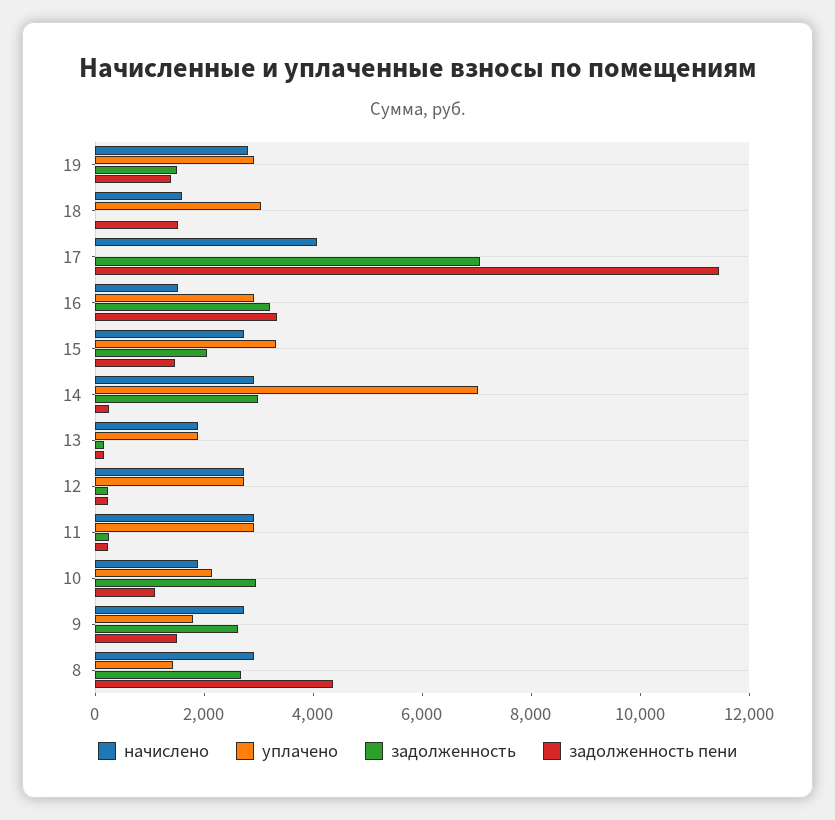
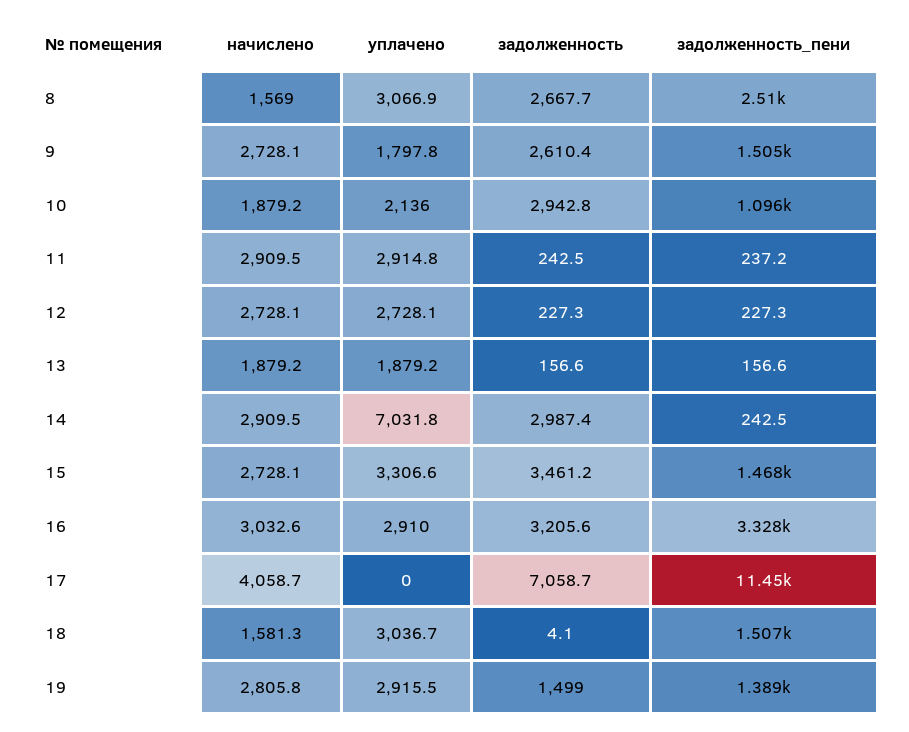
  {
    "начислено": {
      "19": 2805.8,
      "18": 1581.3,
      "17": 4058.7,
-     "16": 1500,
+     "16": 3032.6,
      "15": 2728.1,
      "14": 2909.5,
      "13": 1879.2,
      "12": 2728.1,
      "11": 2909.5,
      "10": 1879.2,
      "9": 2728.1,
-     "8": 3000
+     "8": 1569
    },
    "уплачено": {
      "19": 2915.5,
      "18": 3036.7,
      "17": 0,
      "16": 2910,
      "15": 3306.6,
      "14": 7031.8,
      "13": 1879.2,
      "12": 2728.1,
      "11": 2914.8,
      "10": 2136,
      "9": 1797.8,
-     "8": 1500
+     "8": 3066.9
    },
    "задолженность": {
      "19": 1499,
      "18": 4.1,
      "17": 7058.7,
      "16": 3205.6,
-     "15": 2000,
+     "15": 3461.2,
      "14": 2987.4,
      "13": 156.6,
      "12": 227.3,
      "11": 242.5,
      "10": 2942.8,
      "9": 2610.4,
      "8": 2667.7
    },
    "задолженность пени": {
      "19": 1389,
      "18": 1507,
      "17": 11450,
      "16": 3328,
      "15": 1468,
      "14": 242.5,
      "13": 156.6,
      "12": 227.3,
      "11": 237.2,
      "10": 1096,
      "9": 1505,
-     "8": 4500
+     "8": 2510
    }
  }

